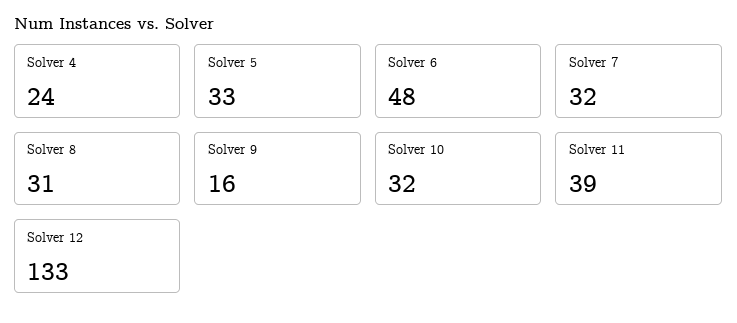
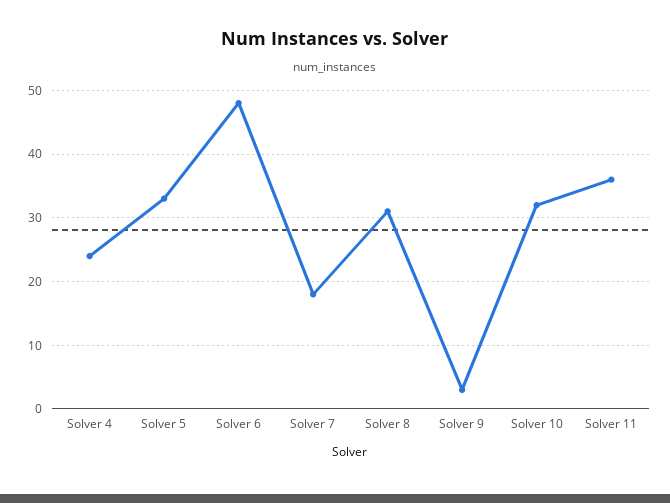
  {
    "Solver 4": 24,
    "Solver 5": 33,
    "Solver 6": 48,
-   "Solver 7": 32,
+   "Solver 7": 18,
    "Solver 8": 31,
-   "Solver 9": 16,
+   "Solver 9": 3,
    "Solver 10": 32,
-   "Solver 11": 39,
+   "Solver 11": 36
-   "Solver 12": 133
  }

